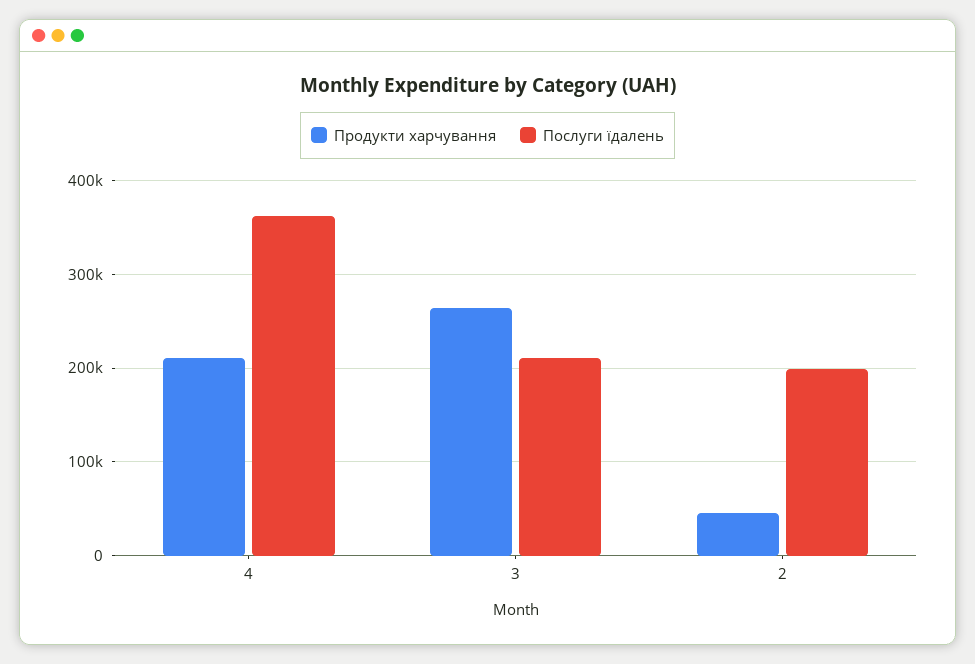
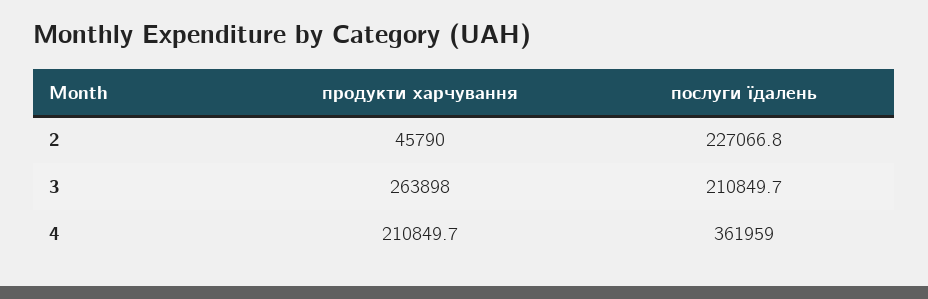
  {
    "Продукти харчування": {
      "4": 210849.7,
      "3": 263898,
      "2": 45790
    },
    "Послуги їдалень": {
      "4": 361959,
      "3": 210849.7,
-     "2": 200000
+     "2": 227066.8
    }
  }

